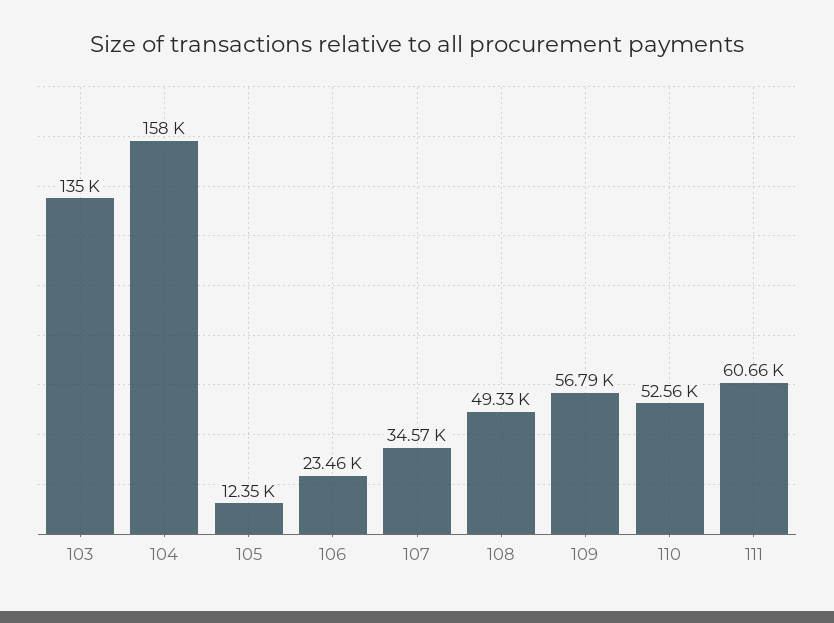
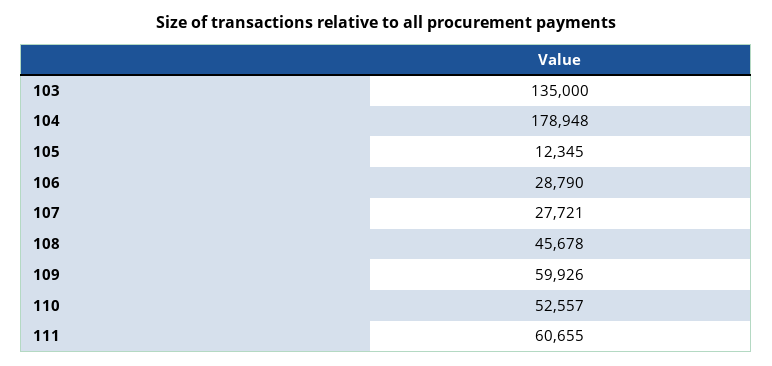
  {
    "103": 135000,
-   "104": 158000,
+   "104": 178948,
    "105": 12345,
-   "106": 23460,
+   "106": 28790,
-   "107": 34570,
+   "107": 27721,
-   "108": 49330,
+   "108": 45678,
-   "109": 56790,
+   "109": 59926,
    "110": 52557,
    "111": 60655
  }

